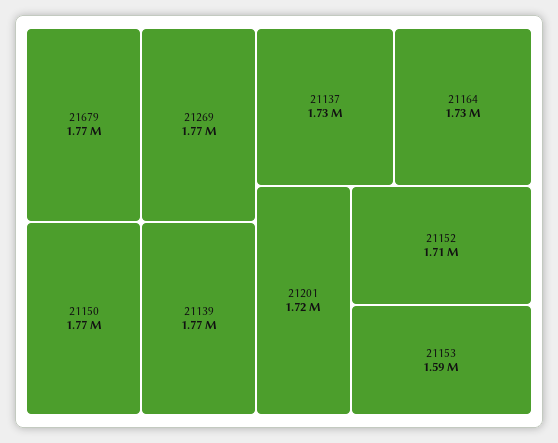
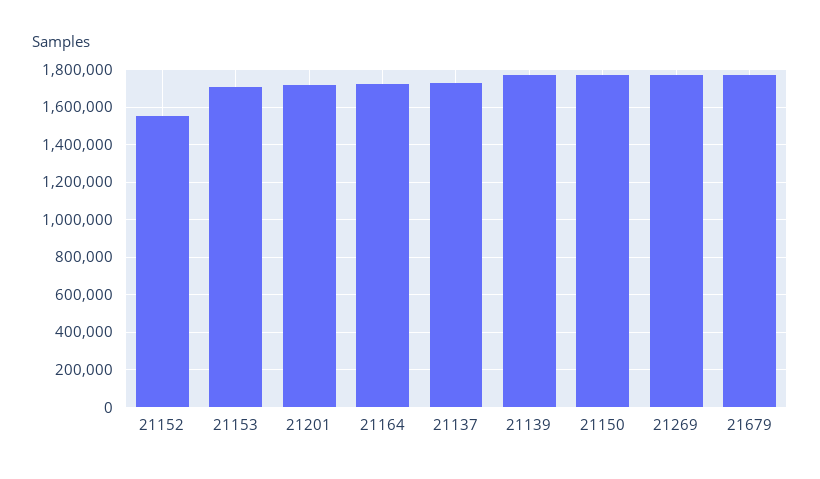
  {
    "21679": 1770000,
    "21269": 1770000,
    "21150": 1770000,
    "21139": 1770000,
    "21137": 1730000,
    "21164": 1730000,
    "21201": 1720000,
-   "21152": 1710000,
+   "21152": 1550000,
-   "21153": 1590000
+   "21153": 1700000
  }

